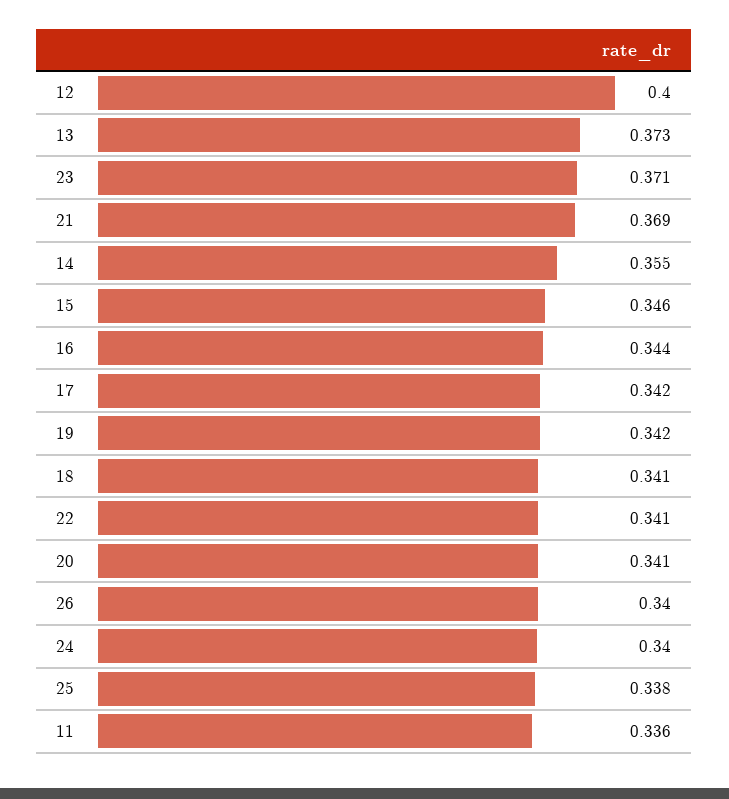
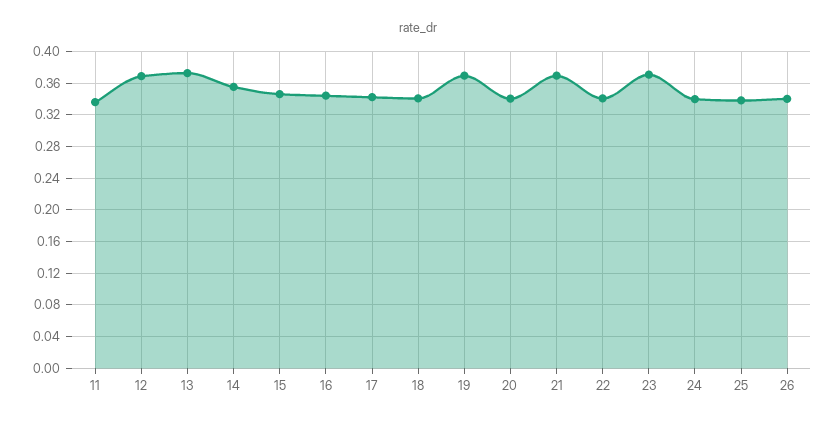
  {
-   "12": 0.4,
+   "12": 0.37,
    "13": 0.373,
    "23": 0.371,
    "21": 0.369,
    "14": 0.355,
    "15": 0.346,
    "16": 0.344,
    "17": 0.342,
-   "19": 0.342,
+   "19": 0.37,
    "18": 0.341,
    "22": 0.341,
    "20": 0.341,
    "26": 0.34,
    "24": 0.34,
    "25": 0.338,
    "11": 0.336
  }

